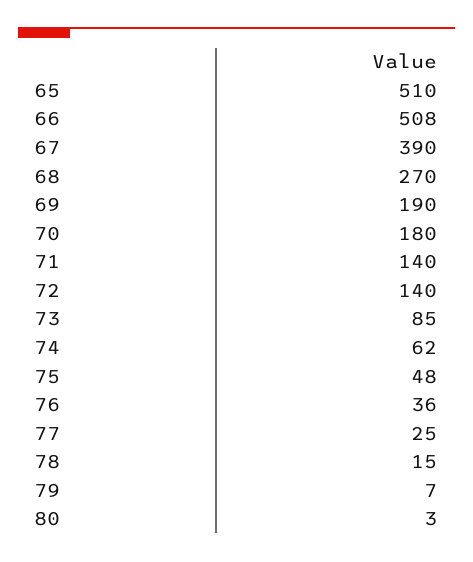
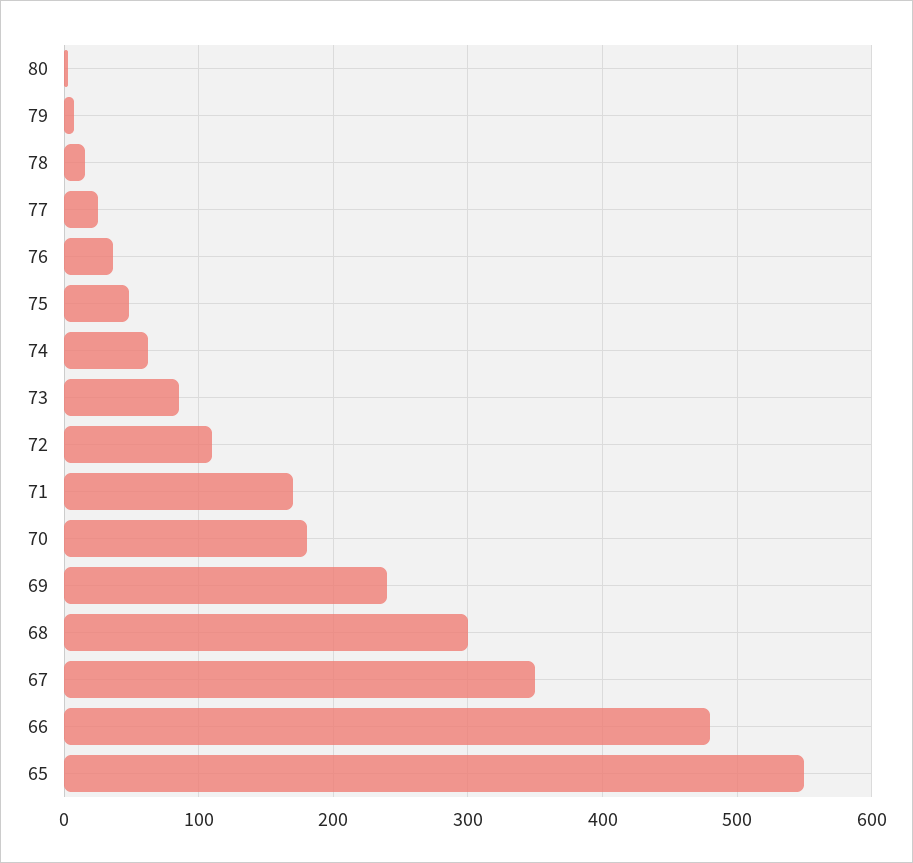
  {
-   "65": 510,
+   "65": 550,
-   "66": 508,
+   "66": 480,
-   "67": 390,
+   "67": 350,
-   "68": 270,
+   "68": 300,
-   "69": 190,
+   "69": 240,
    "70": 180,
-   "71": 140,
+   "71": 170,
-   "72": 140,
+   "72": 110,
    "73": 85,
    "74": 62,
    "75": 48,
    "76": 36,
    "77": 25,
    "78": 15,
    "79": 7,
    "80": 3
  }

